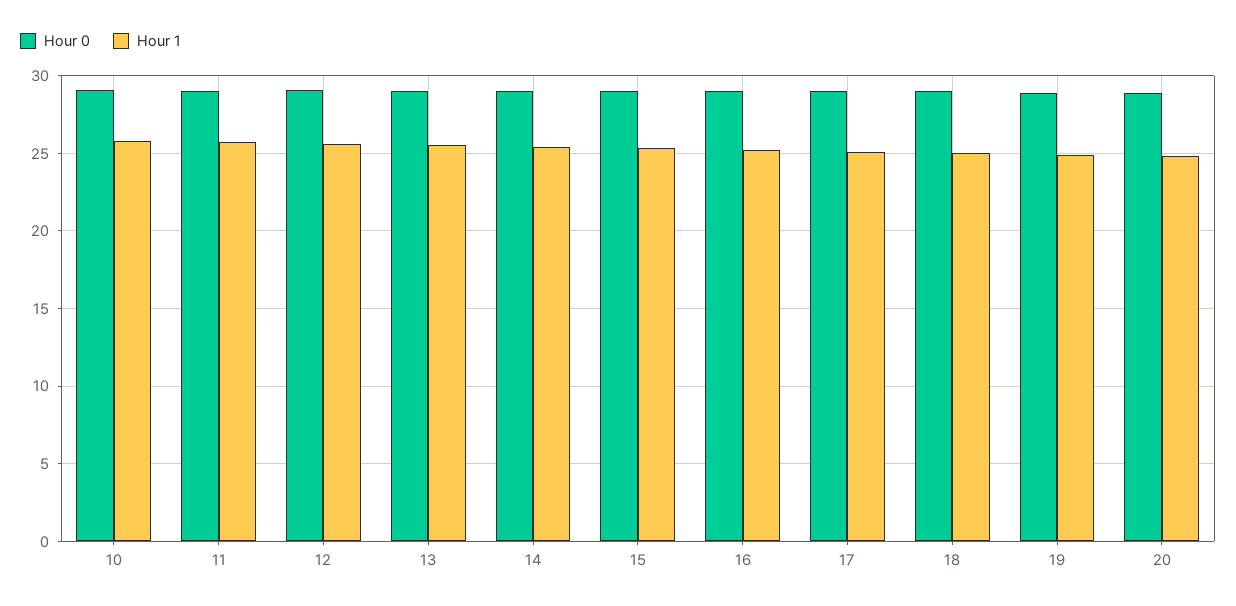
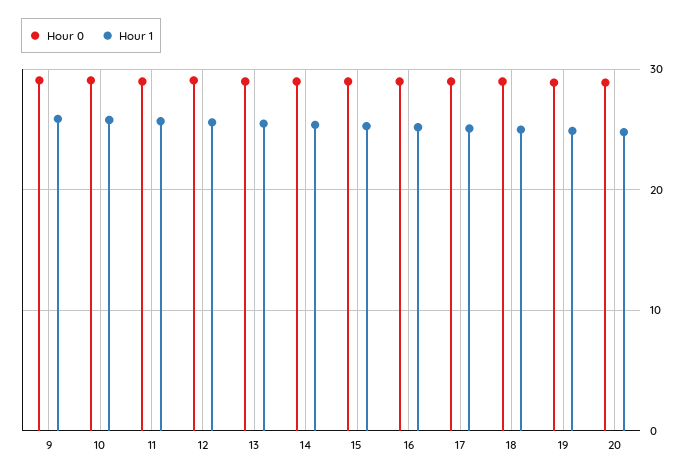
  {
    "Hour 0": {
      "10": 29,
      "11": 29,
      "12": 29,
      "13": 29,
      "14": 29,
      "15": 29,
      "16": 29,
      "17": 29,
      "18": 29,
      "19": 29,
-     "20": 29
+     "20": 29,
+     "9": 29
    },
    "Hour 1": {
      "10": 26,
      "11": 25.5,
      "12": 25.5,
      "13": 25.5,
      "14": 25.5,
      "15": 25.5,
      "16": 25,
      "17": 25,
      "18": 25,
      "19": 25,
-     "20": 25
+     "20": 25,
+     "9": 26
    }
  }

